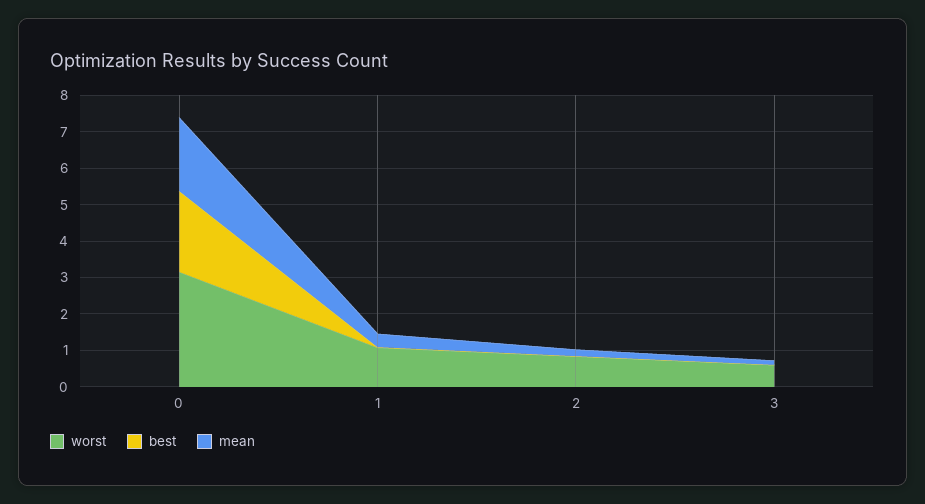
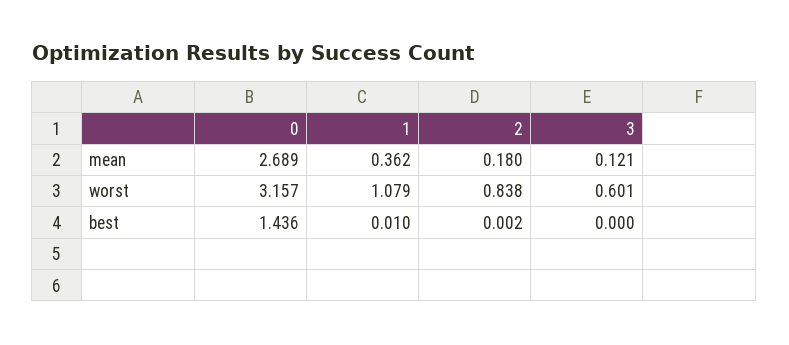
  {
    "worst": {
      "0": 3.157,
      "1": 1.079,
      "2": 0.838,
      "3": 0.601
    },
    "best": {
-     "0": 2.25,
+     "0": 1.436,
      "1": 0.01,
      "2": 0.002,
      "3": 0
    },
    "mean": {
-     "0": 2,
+     "0": 2.689,
      "1": 0.362,
      "2": 0.18,
      "3": 0.121
    }
  }

